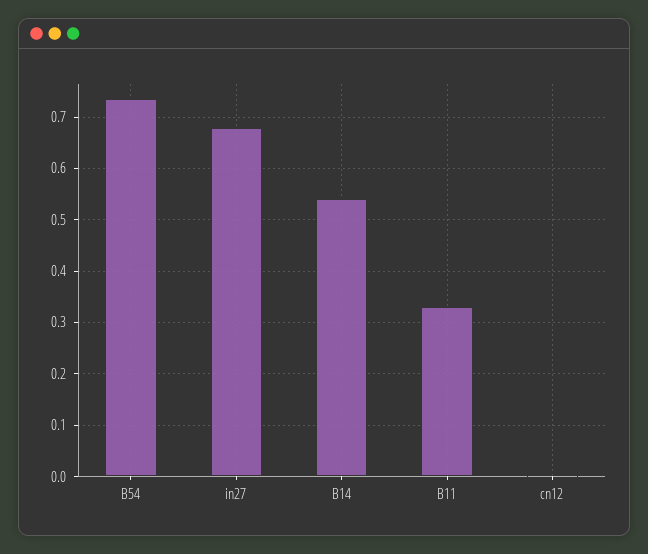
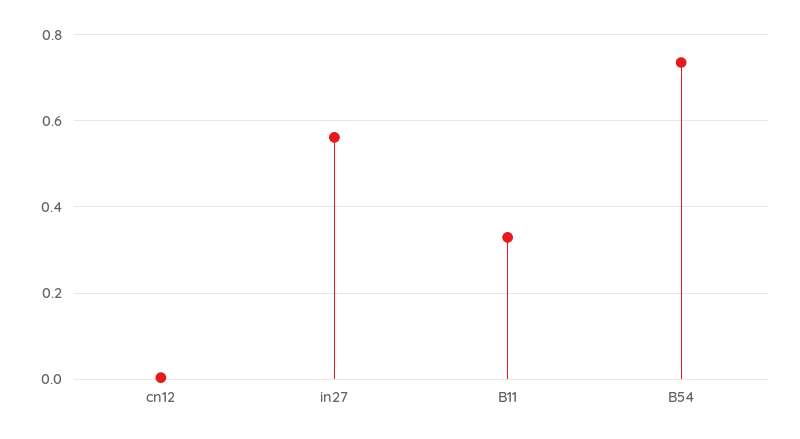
  {
    "B54": 0.74,
-   "in27": 0.68,
+   "in27": 0.56,
-   "B14": 0.54,
    "B11": 0.32,
    "cn12": 0
  }

